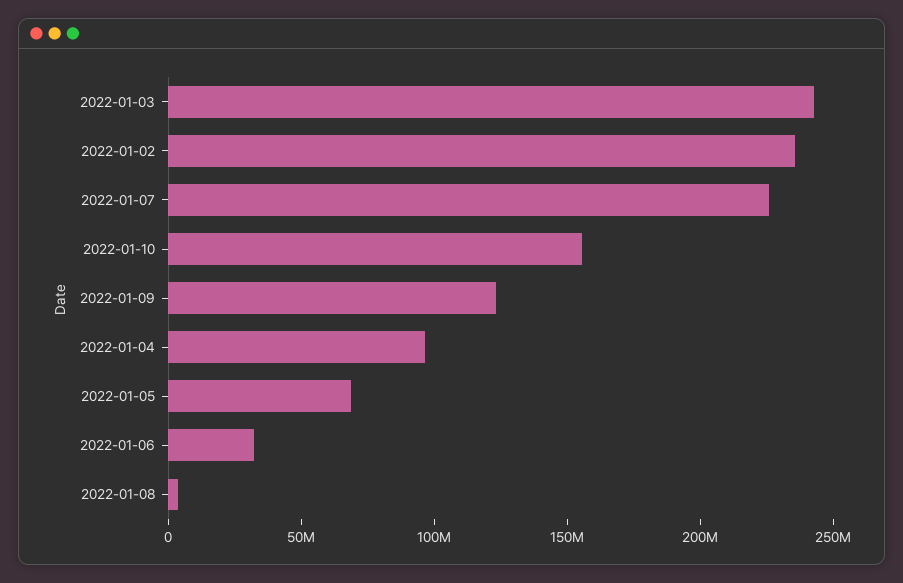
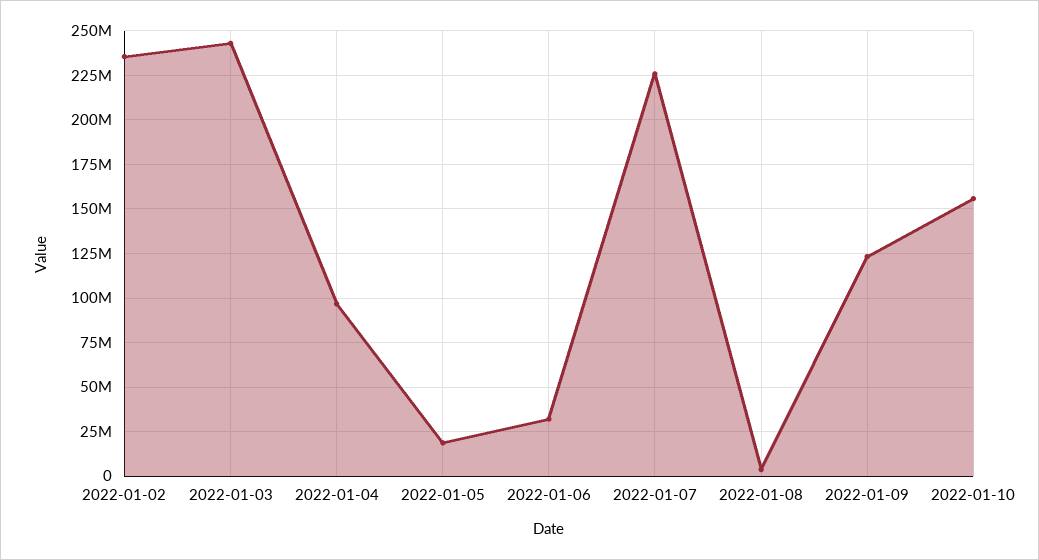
  {
    "2022-01-03": 245000000,
    "2022-01-02": 235000000,
    "2022-01-07": 225000000,
    "2022-01-10": 155000000,
    "2022-01-09": 125000000,
    "2022-01-04": 95000000,
-   "2022-01-05": 70000000,
+   "2022-01-05": 20000000,
    "2022-01-06": 30000000,
    "2022-01-08": 5000000
  }

